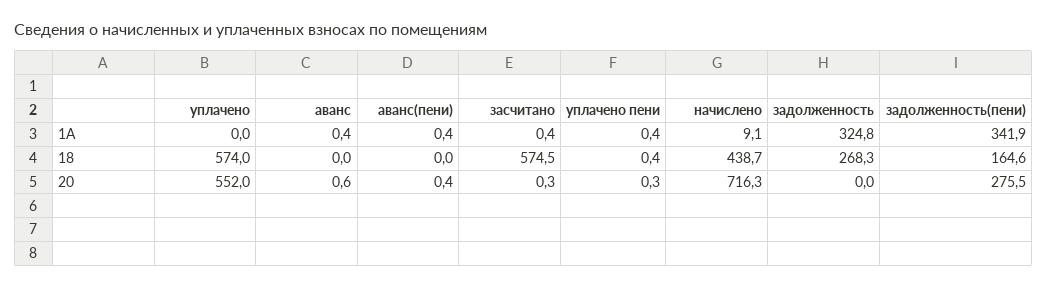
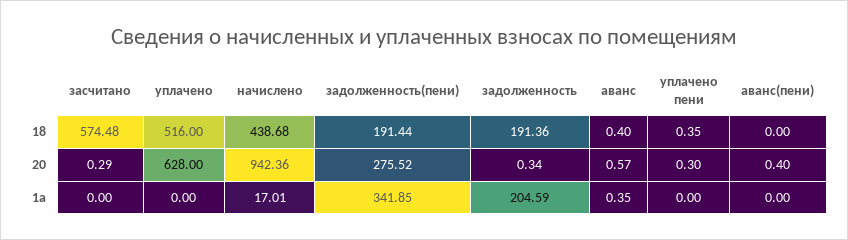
  {
    "уплачено": {
      "1А": 0,
-     "18": 574,
+     "18": 516,
-     "20": 552
+     "20": 628
    },
    "аванс": {
      "1А": 0.35,
-     "18": 0,
+     "18": 0.4,
      "20": 0.57
    },
    "аванс(пени)": {
-     "1А": 0.4,
+     "1А": 0,
      "18": 0,
      "20": 0.4
    },
    "засчитано": {
-     "1А": 0.4,
+     "1А": 0,
      "18": 574.48,
      "20": 0.29
    },
    "уплачено пени": {
-     "1А": 0.4,
+     "1А": 0,
      "18": 0.35,
      "20": 0.3
    },
    "начислено": {
-     "1А": 9.1,
+     "1А": 17.01,
      "18": 438.68,
-     "20": 716.3
+     "20": 942.36
    },
    "задолженность": {
-     "1А": 324.8,
+     "1А": 204.59,
-     "18": 268.3,
+     "18": 191.36,
-     "20": 0
+     "20": 0.34
    },
    "задолженность(пени)": {
      "1А": 341.85,
-     "18": 164.6,
+     "18": 191.44,
      "20": 275.52
    }
  }

